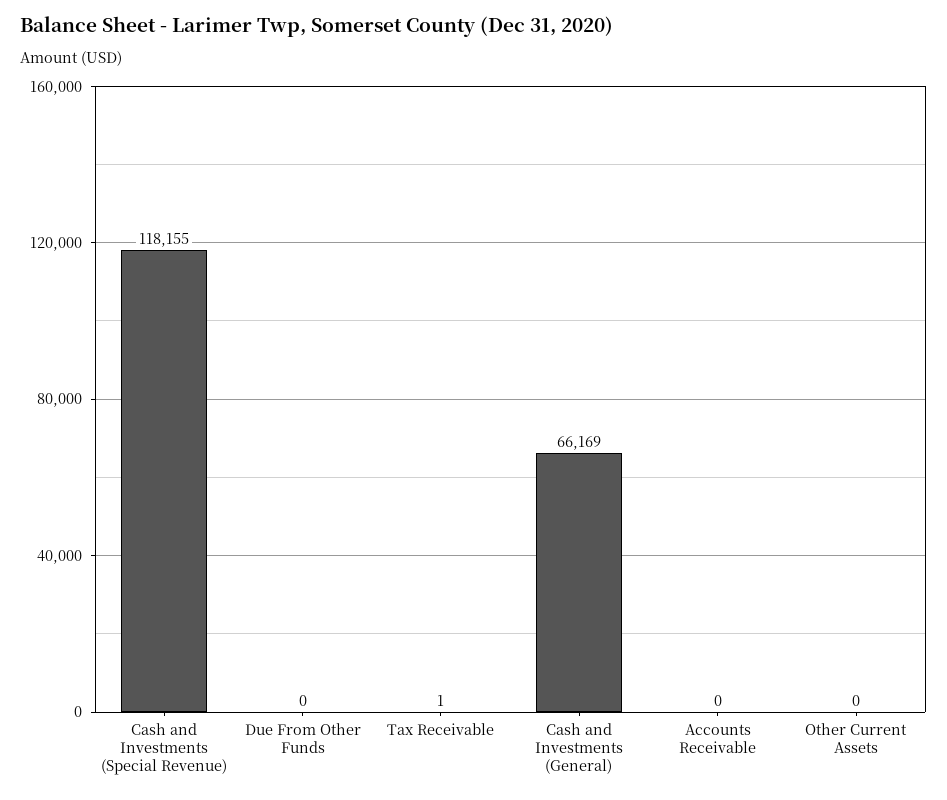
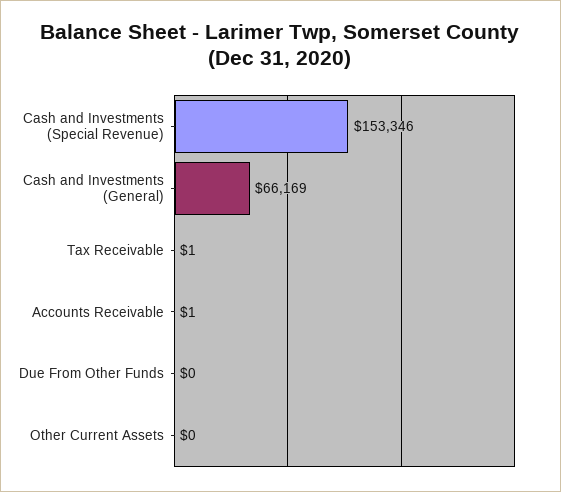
  {
-   "Cash and Investments (Special Revenue)": 118155,
+   "Cash and Investments (Special Revenue)": 153346,
    "Due From Other Funds": 0,
    "Tax Receivable": 1,
    "Cash and Investments (General)": 66169,
-   "Accounts Receivable": 0,
+   "Accounts Receivable": 1,
    "Other Current Assets": 0
  }

